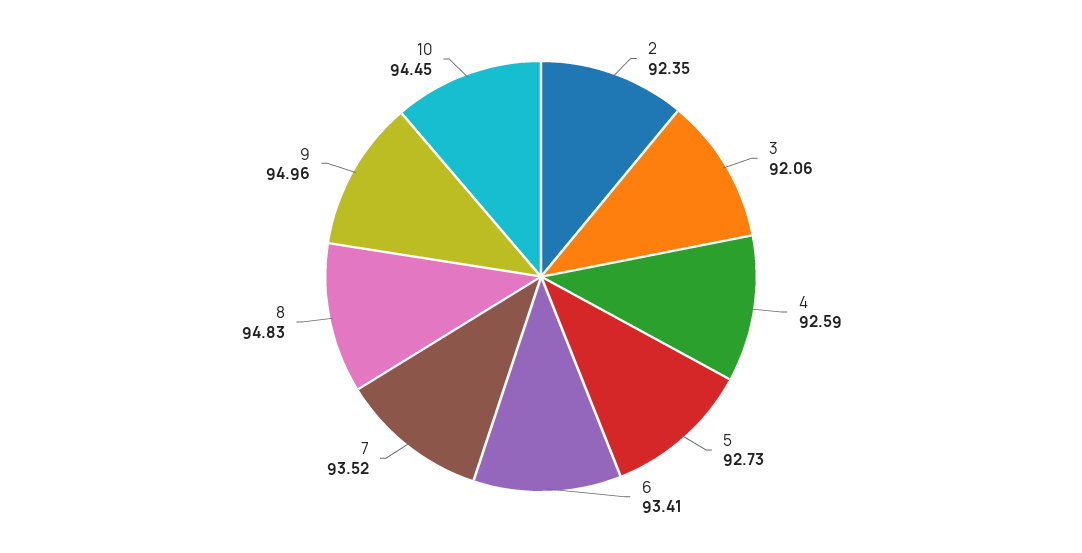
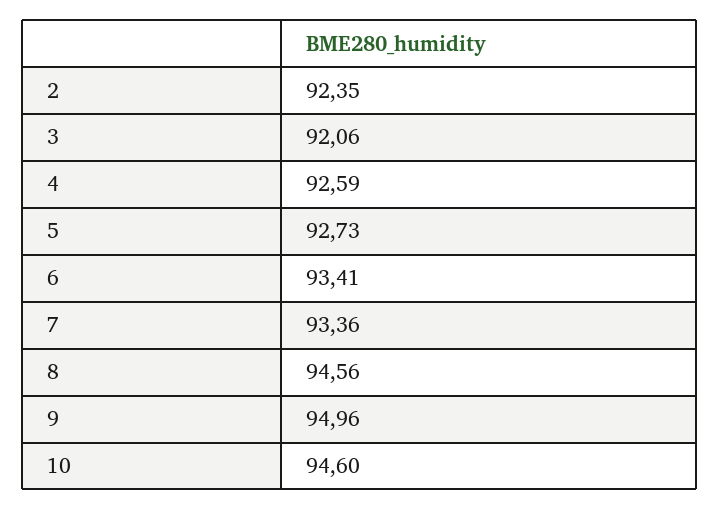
  {
    "2": 92.35,
    "3": 92.06,
    "4": 92.59,
    "5": 92.73,
    "6": 93.41,
-   "7": 93.52,
+   "7": 93.36,
-   "8": 94.83,
+   "8": 94.56,
    "9": 94.96,
-   "10": 94.45
+   "10": 94.6
  }

